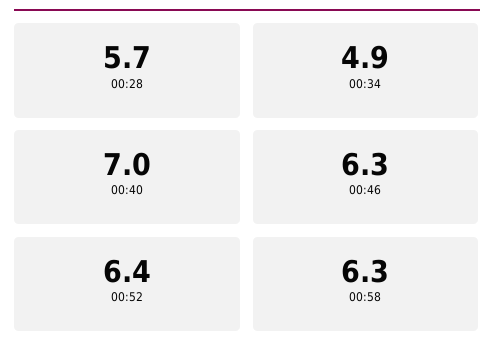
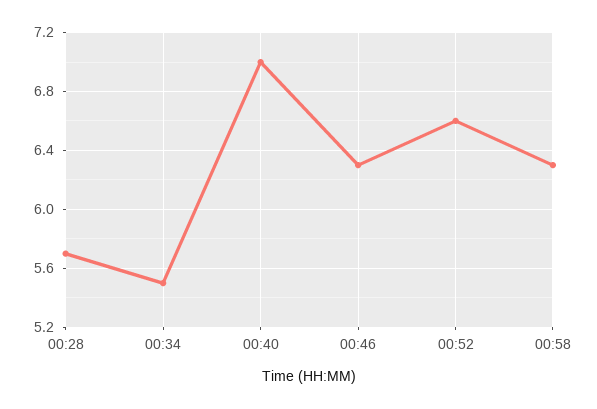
  {
    "00:28": 5.7,
-   "00:34": 4.9,
+   "00:34": 5.5,
    "00:40": 7,
    "00:46": 6.3,
-   "00:52": 6.4,
+   "00:52": 6.6,
    "00:58": 6.3
  }

